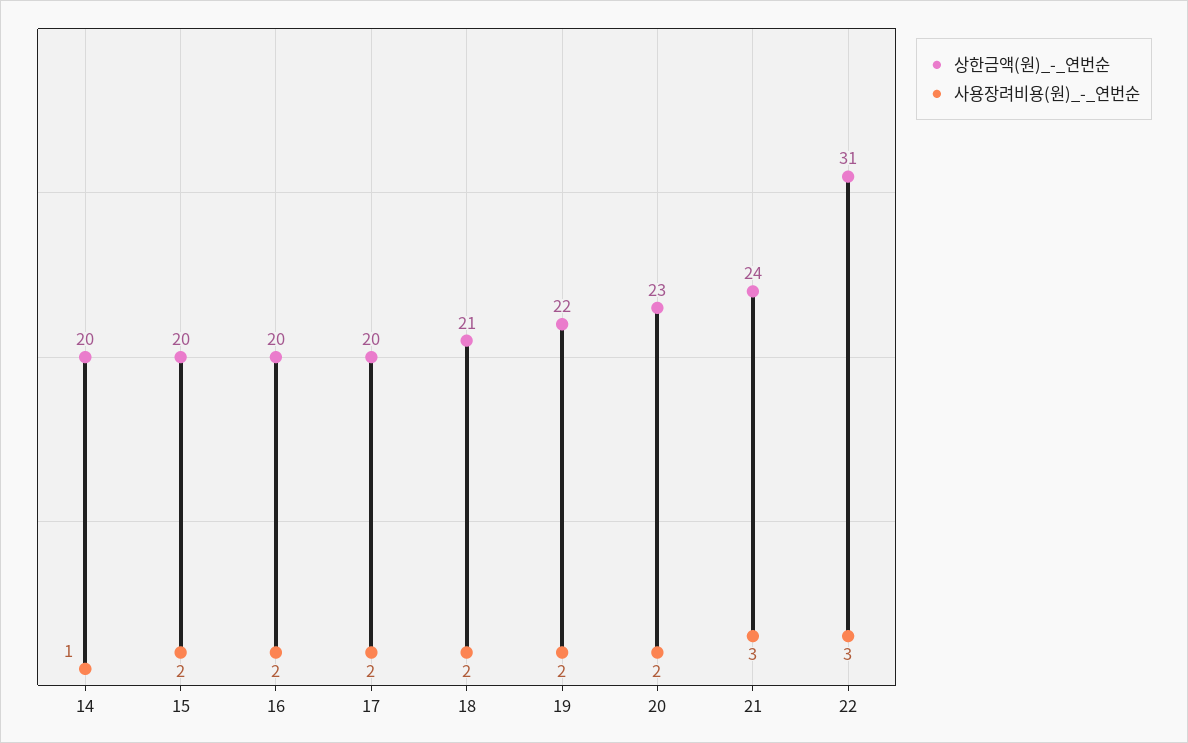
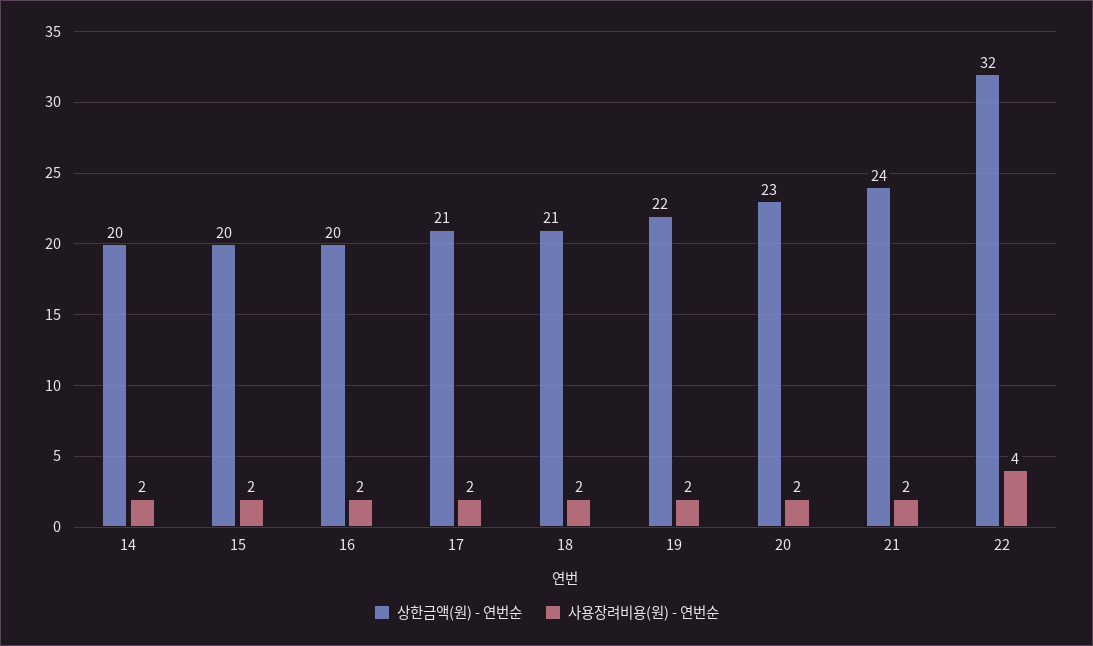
  {
    "상한금액(원)_-_연번순": {
      "14": 20,
      "15": 20,
      "16": 20,
-     "17": 20,
+     "17": 21,
      "18": 21,
      "19": 22,
      "20": 23,
      "21": 24,
-     "22": 31
+     "22": 32
    },
    "사용장려비용(원)_-_연번순": {
-     "14": 1,
+     "14": 2,
      "15": 2,
      "16": 2,
      "17": 2,
      "18": 2,
      "19": 2,
      "20": 2,
-     "21": 3,
+     "21": 2,
-     "22": 3
+     "22": 4
    }
  }

